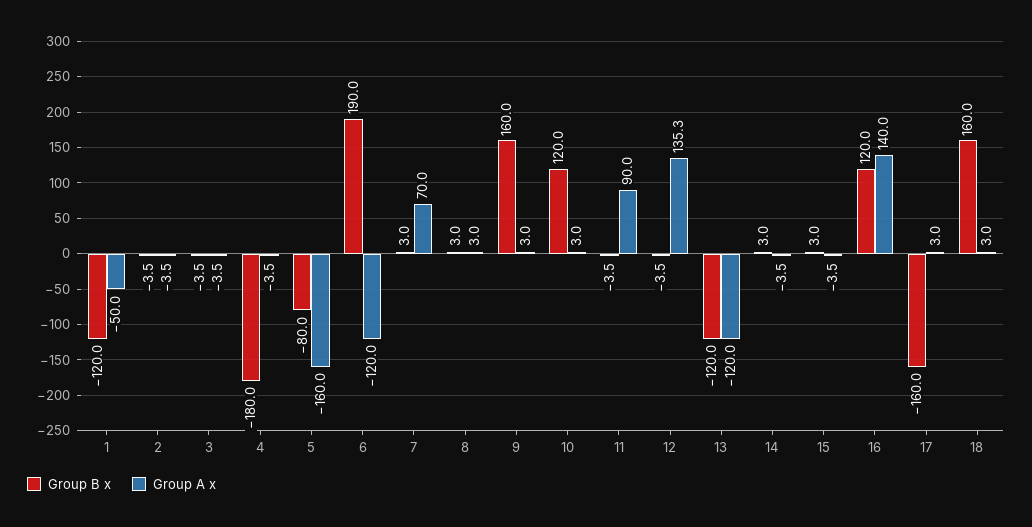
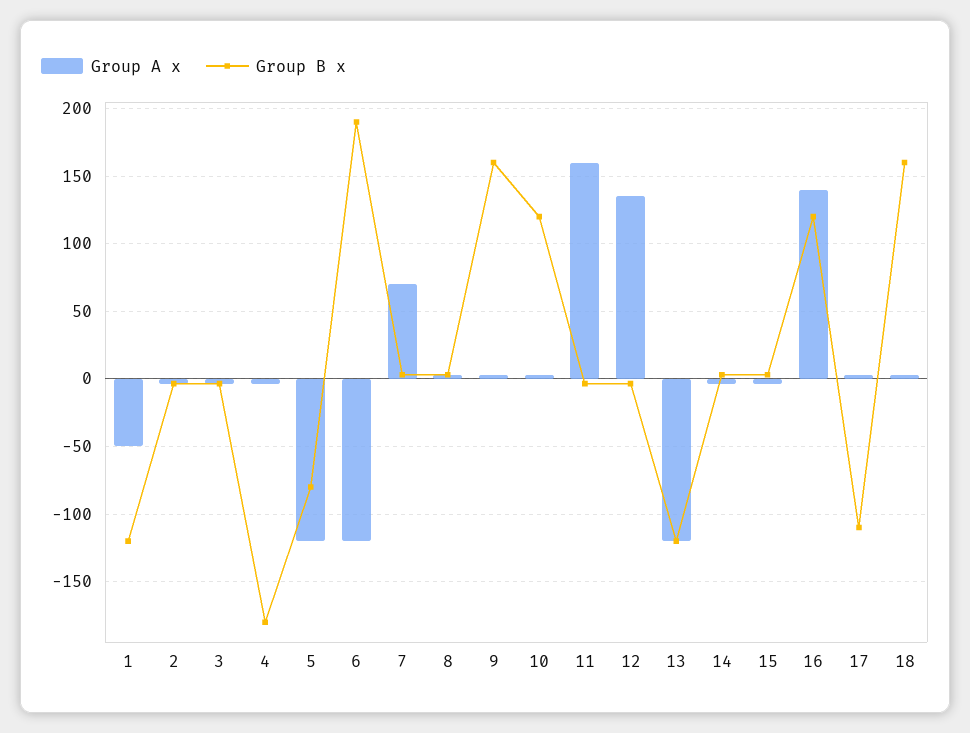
  {
    "Group B x": {
      "1": -120,
      "2": -3.5,
      "3": -3.5,
      "4": -180,
      "5": -80,
      "6": 190,
      "7": 3,
      "8": 3,
      "9": 160,
      "10": 120,
      "11": -3.5,
      "12": -3.5,
      "13": -120,
      "14": 3,
      "15": 3,
      "16": 120,
-     "17": -160,
+     "17": -110,
      "18": 160
    },
    "Group A x": {
      "1": -50,
      "2": -3.5,
      "3": -3.5,
      "4": -3.5,
-     "5": -160,
+     "5": -120,
      "6": -120,
      "7": 70,
      "8": 3,
      "9": 3,
      "10": 3,
-     "11": 90,
+     "11": 160,
      "12": 135.3,
      "13": -120,
      "14": -3.5,
      "15": -3.5,
      "16": 140,
      "17": 3,
      "18": 3
    }
  }

